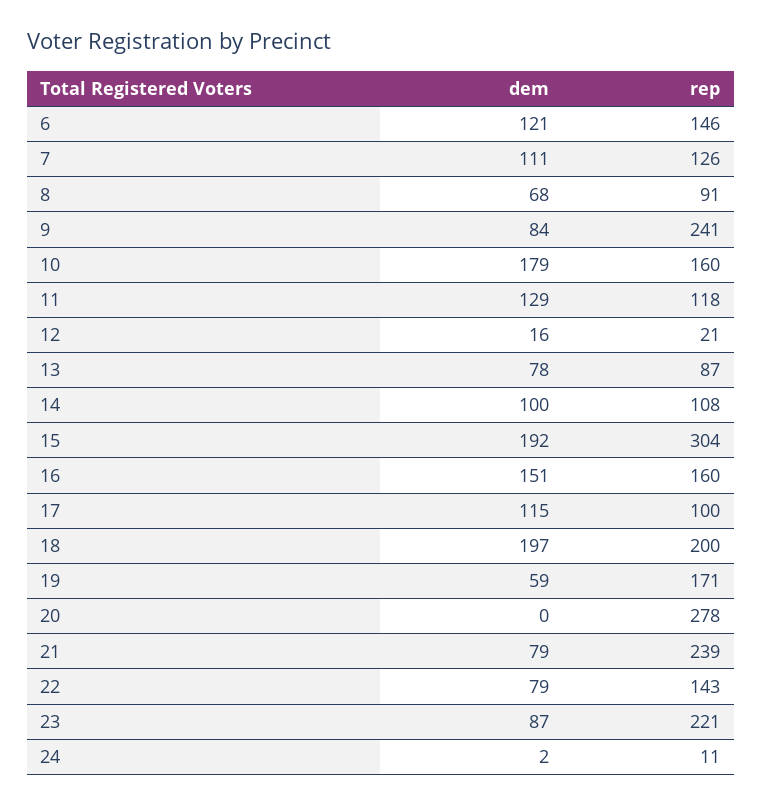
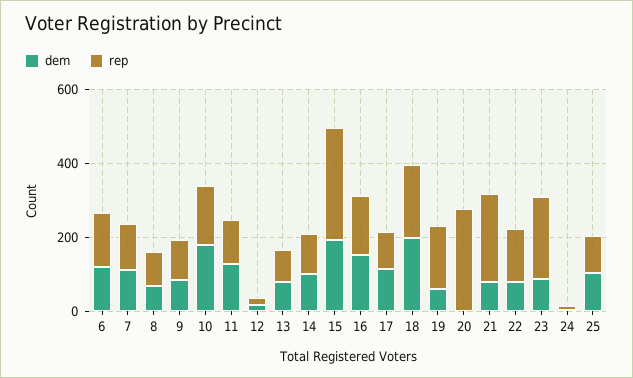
  {
    "dem": {
      "6": 121,
      "7": 111,
      "8": 68,
      "9": 84,
      "10": 179,
      "11": 129,
      "12": 16,
      "13": 78,
      "14": 100,
      "15": 192,
      "16": 151,
      "17": 115,
      "18": 197,
      "19": 59,
      "20": 0,
      "21": 79,
      "22": 79,
      "23": 87,
-     "24": 2
+     "24": 2,
+     "25": 100
    },
    "rep": {
      "6": 146,
      "7": 126,
      "8": 91,
-     "9": 241,
+     "9": 100,
      "10": 160,
      "11": 118,
      "12": 21,
      "13": 87,
      "14": 108,
      "15": 304,
      "16": 160,
      "17": 100,
      "18": 200,
      "19": 171,
      "20": 278,
      "21": 239,
      "22": 143,
      "23": 221,
-     "24": 11
+     "24": 11,
+     "25": 100
    }
  }

